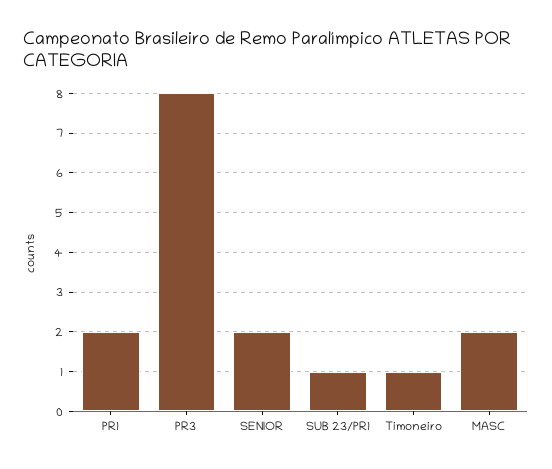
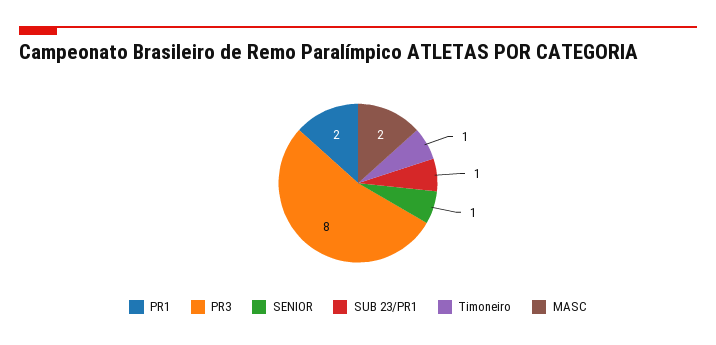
  {
    "PR1": 2,
    "PR3": 8,
-   "SENIOR": 2,
+   "SENIOR": 1,
    "SUB 23/PR1": 1,
    "Timoneiro": 1,
    "MASC": 2
  }

